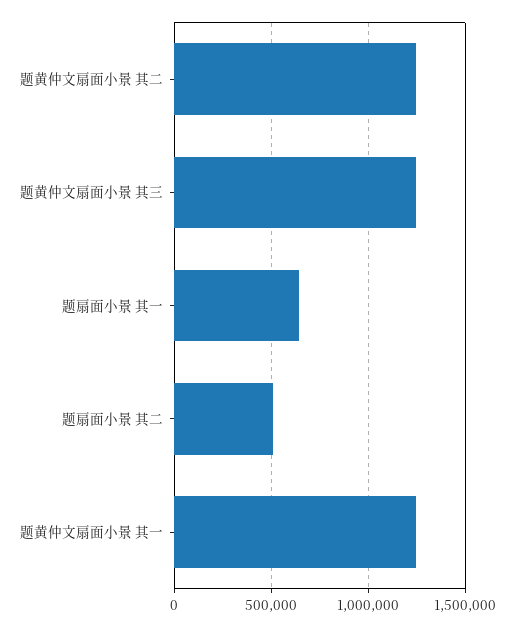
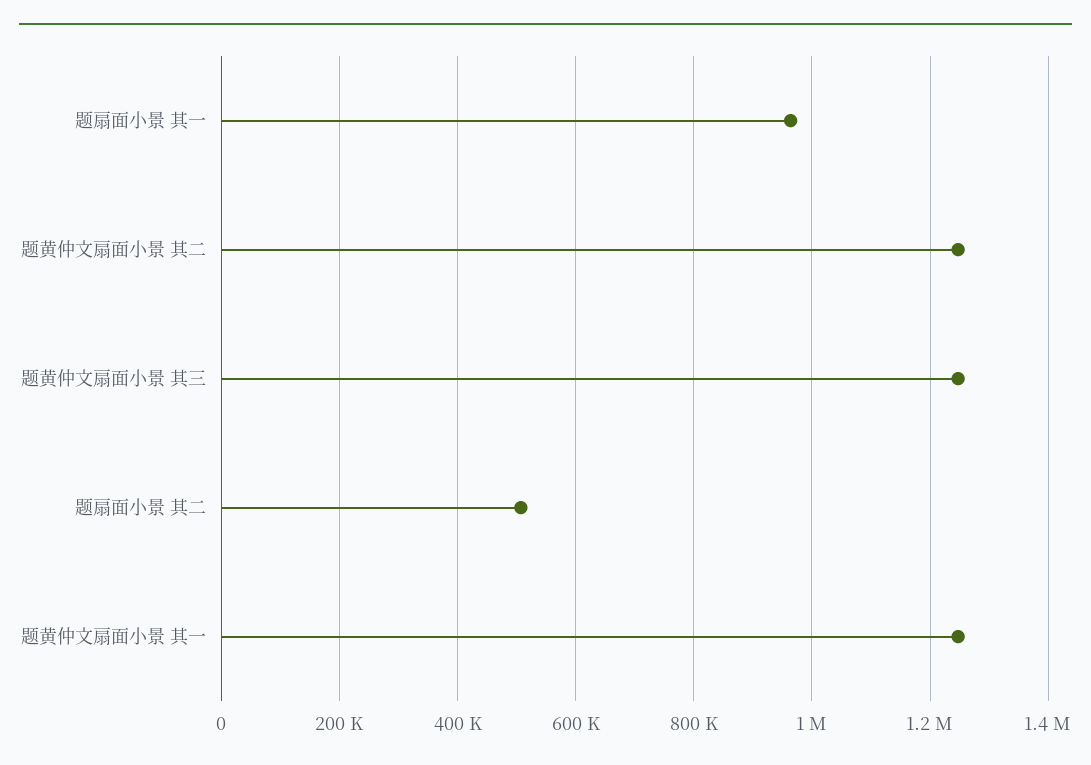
  {
    "题黄仲文扇面小景 其二": 1240000,
    "题黄仲文扇面小景 其三": 1240000,
-   "题扇面小景 其一": 650000,
+   "题扇面小景 其一": 960000,
    "题扇面小景 其二": 500000,
    "题黄仲文扇面小景 其一": 1240000
  }

